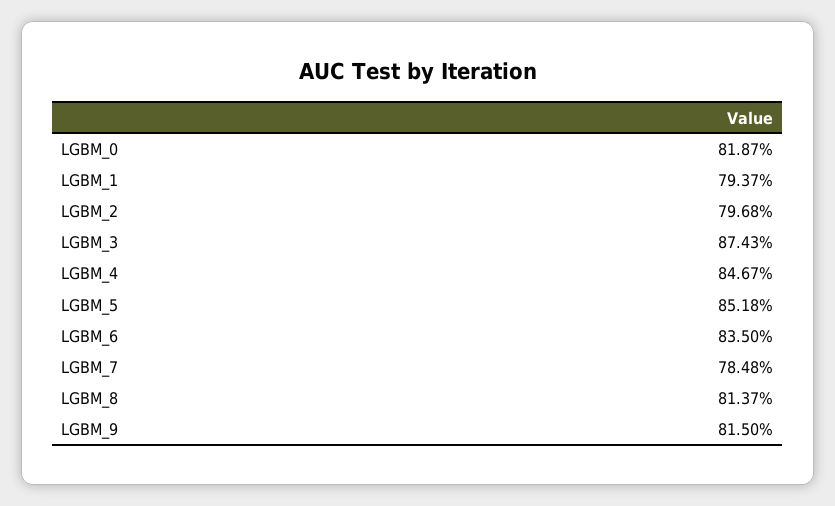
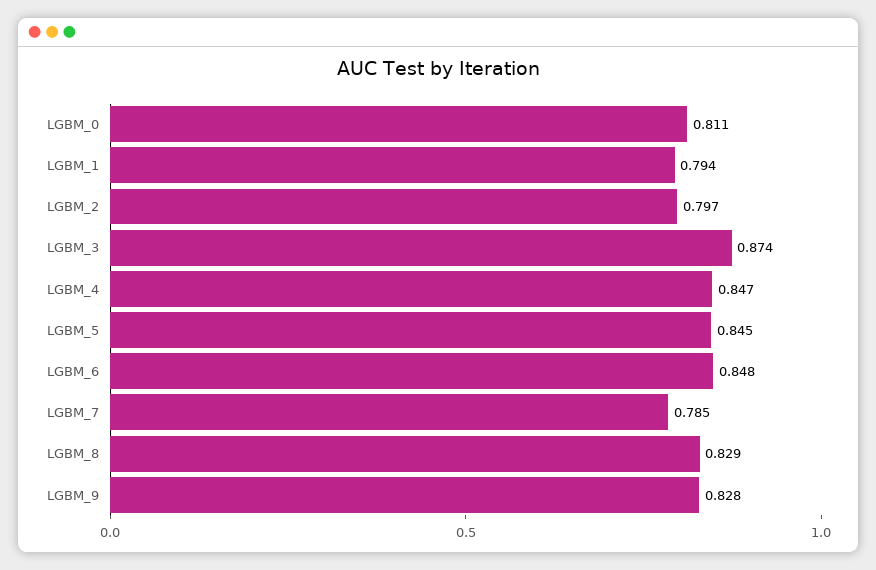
  {
-   "LGBM_0": 0.8187,
+   "LGBM_0": 0.811,
    "LGBM_1": 0.7937,
    "LGBM_2": 0.7968,
    "LGBM_3": 0.8743,
    "LGBM_4": 0.8467,
-   "LGBM_5": 0.8518,
+   "LGBM_5": 0.845,
-   "LGBM_6": 0.835,
+   "LGBM_6": 0.848,
    "LGBM_7": 0.7848,
-   "LGBM_8": 0.8137,
+   "LGBM_8": 0.829,
-   "LGBM_9": 0.815
+   "LGBM_9": 0.828
  }

